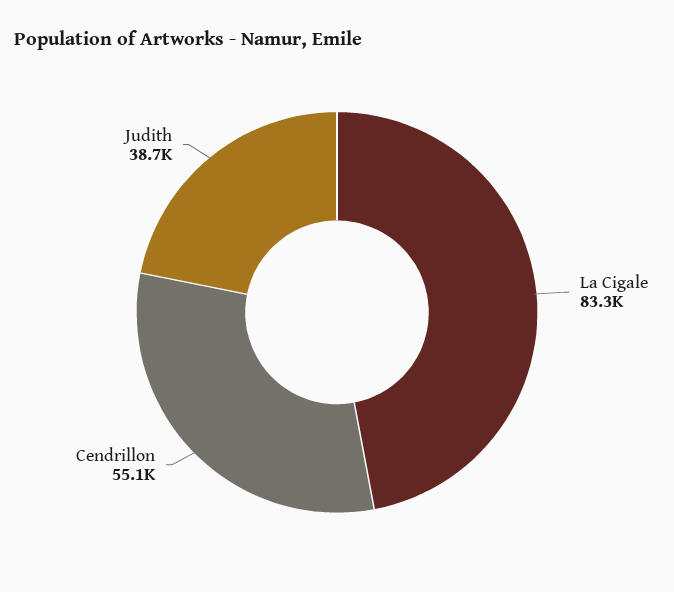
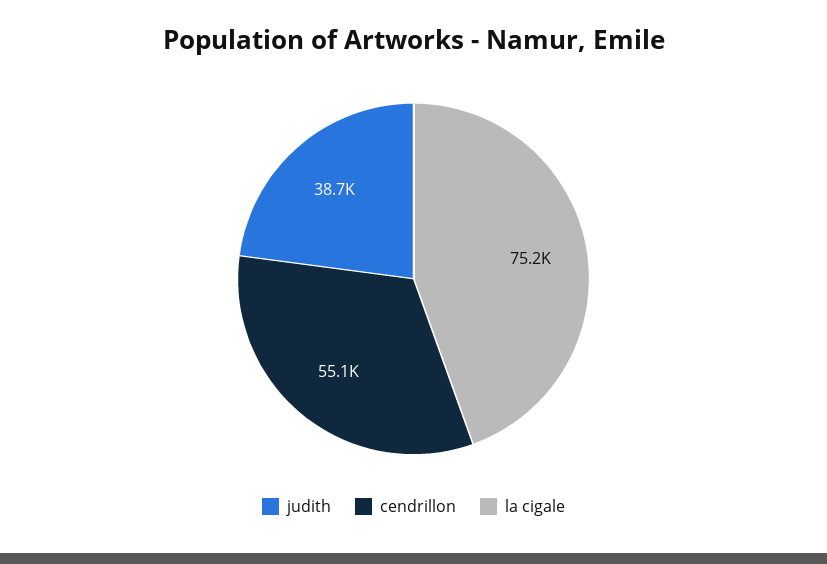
  {
-   "La Cigale": 83300,
+   "La Cigale": 75200,
    "Cendrillon": 55100,
    "Judith": 38700
  }

